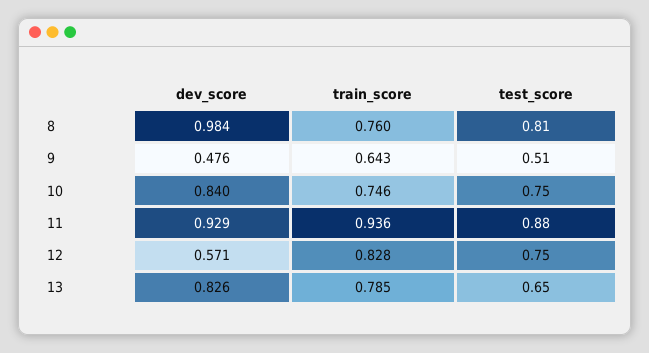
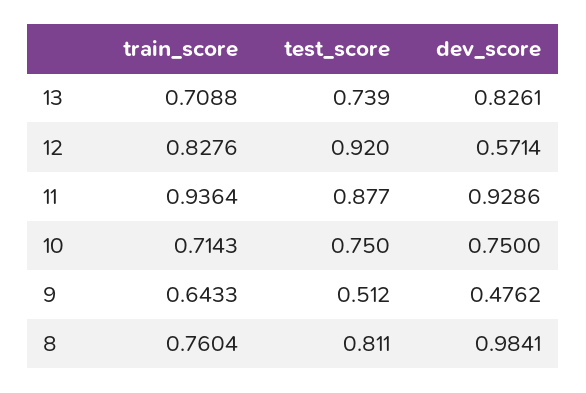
  {
    "dev_score": {
      "8": 0.9841,
      "9": 0.4762,
-     "10": 0.84,
+     "10": 0.75,
      "11": 0.9286,
      "12": 0.5714,
      "13": 0.8261
    },
    "train_score": {
      "8": 0.7604,
      "9": 0.6433,
-     "10": 0.746,
+     "10": 0.7143,
      "11": 0.9364,
      "12": 0.8276,
-     "13": 0.785
+     "13": 0.7088
    },
    "test_score": {
      "8": 0.811,
      "9": 0.512,
      "10": 0.75,
      "11": 0.877,
-     "12": 0.75,
+     "12": 0.92,
-     "13": 0.65
+     "13": 0.739
    }
  }

